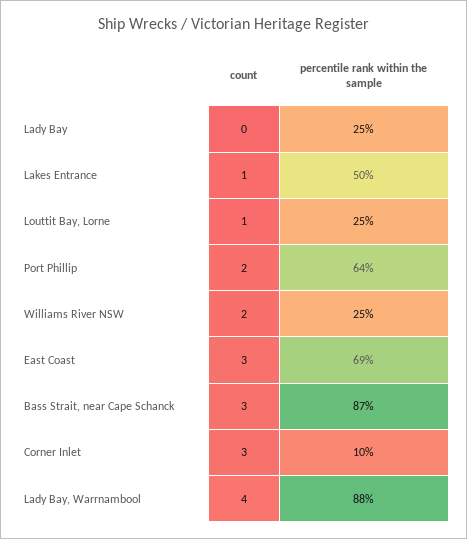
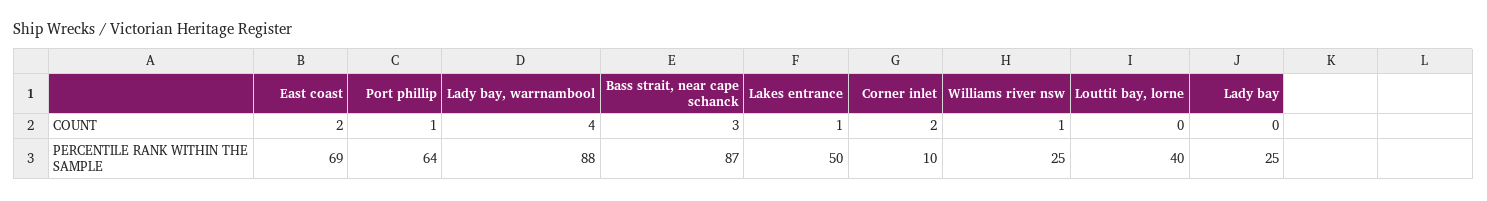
  {
    "count": {
      "Lady Bay": 0,
      "Lakes Entrance": 1,
-     "Louttit Bay, Lorne": 1,
+     "Louttit Bay, Lorne": 0,
-     "Port Phillip": 2,
+     "Port Phillip": 1,
-     "Williams River NSW": 2,
+     "Williams River NSW": 1,
-     "East Coast": 3,
+     "East Coast": 2,
      "Bass Strait, near Cape Schanck": 3,
-     "Corner Inlet": 3,
+     "Corner Inlet": 2,
      "Lady Bay, Warrnambool": 4
    },
    "percentile rank within the sample": {
      "Lady Bay": 25,
      "Lakes Entrance": 50,
-     "Louttit Bay, Lorne": 25,
+     "Louttit Bay, Lorne": 40,
      "Port Phillip": 64,
      "Williams River NSW": 25,
      "East Coast": 69,
      "Bass Strait, near Cape Schanck": 87,
      "Corner Inlet": 10,
      "Lady Bay, Warrnambool": 88
    }
  }

